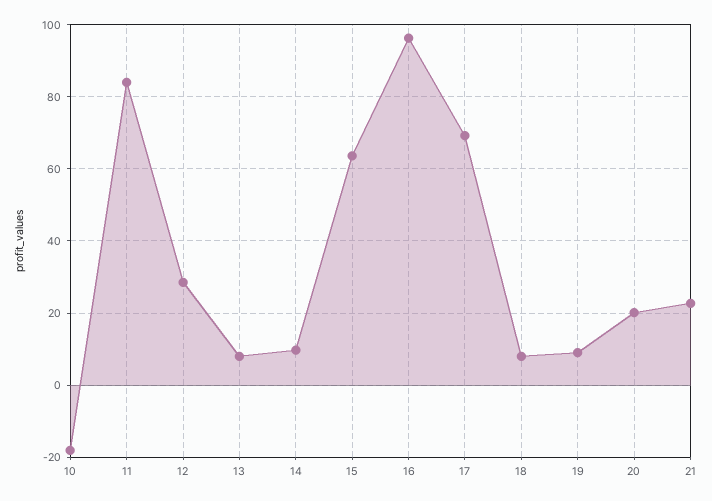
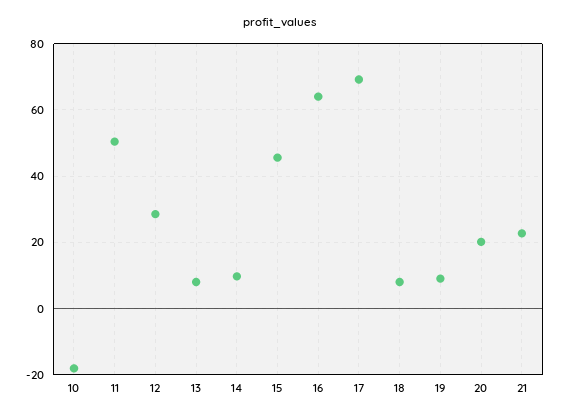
  {
    "10": -18,
-   "11": 84,
+   "11": 50,
    "12": 28,
    "13": 8,
    "14": 10,
-   "15": 64,
+   "15": 46,
-   "16": 96,
+   "16": 64,
    "17": 70,
    "18": 8,
    "19": 10,
    "20": 20,
    "21": 22
  }

